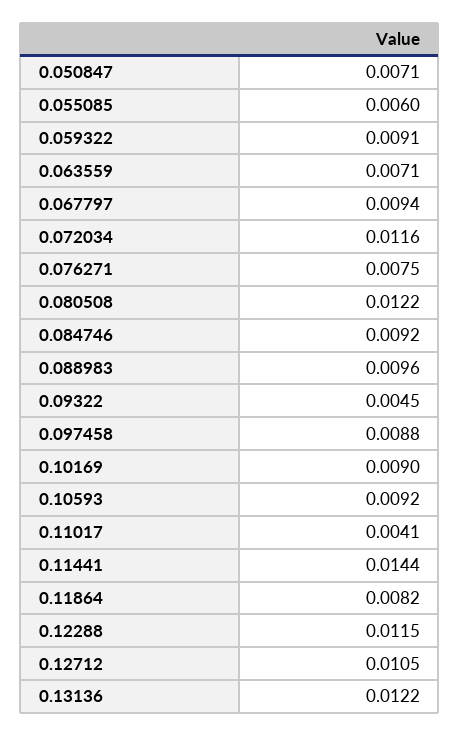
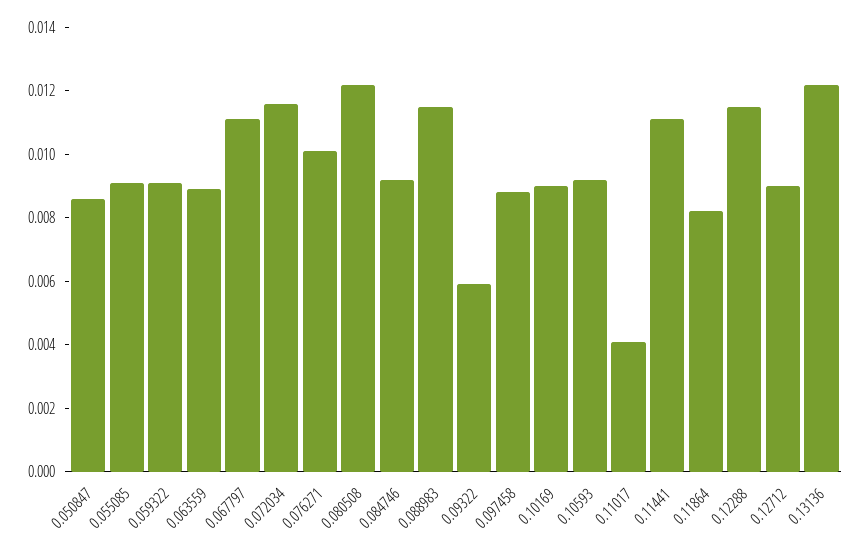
  {
-   "0.050847": 0.0071,
+   "0.050847": 0.0085,
-   "0.055085": 0.006,
+   "0.055085": 0.009,
    "0.059322": 0.0091,
-   "0.063559": 0.0071,
+   "0.063559": 0.009,
-   "0.067797": 0.0094,
+   "0.067797": 0.011,
    "0.072034": 0.0116,
-   "0.076271": 0.0075,
+   "0.076271": 0.01,
    "0.080508": 0.0122,
    "0.084746": 0.0092,
-   "0.088983": 0.0096,
+   "0.088983": 0.0115,
-   "0.09322": 0.0045,
+   "0.09322": 0.006,
    "0.097458": 0.0088,
    "0.10169": 0.009,
    "0.10593": 0.0092,
    "0.11017": 0.0041,
-   "0.11441": 0.0144,
+   "0.11441": 0.011,
    "0.11864": 0.0082,
    "0.12288": 0.0115,
-   "0.12712": 0.0105,
+   "0.12712": 0.009,
    "0.13136": 0.0122
  }

